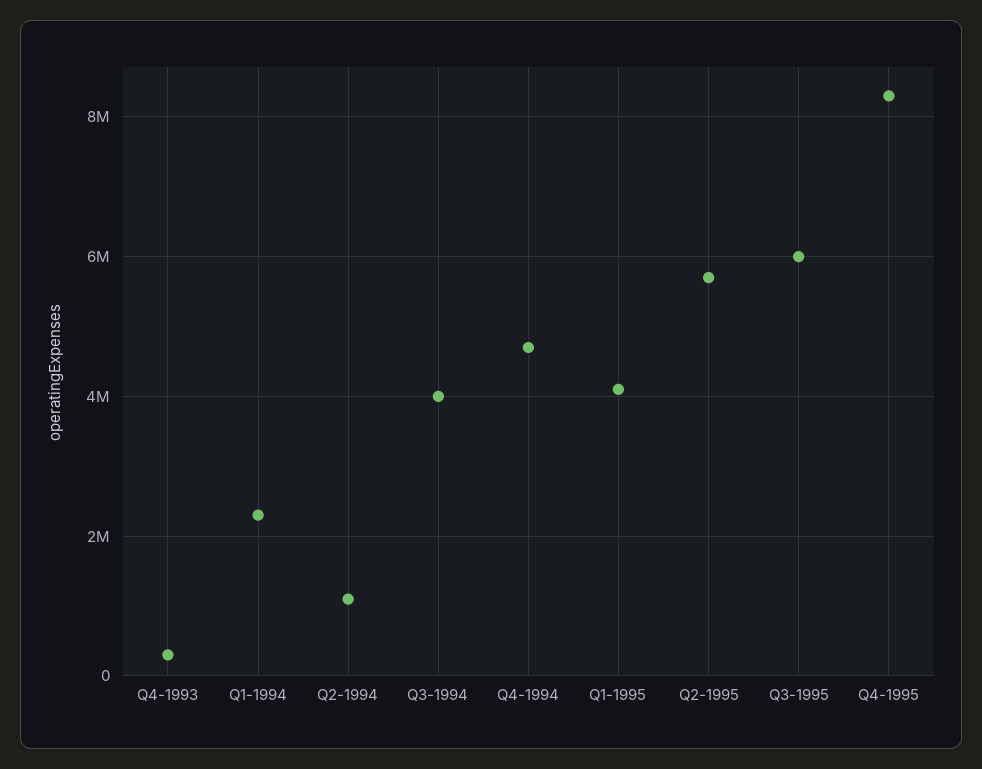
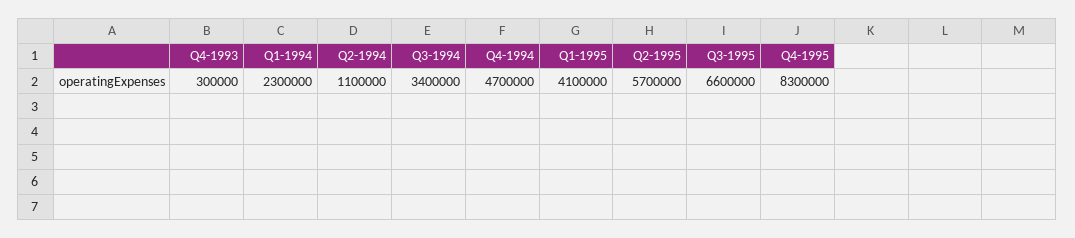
  {
    "Q4-1993": 300000,
    "Q1-1994": 2300000,
    "Q2-1994": 1100000,
-   "Q3-1994": 4000000,
+   "Q3-1994": 3400000,
    "Q4-1994": 4700000,
    "Q1-1995": 4100000,
    "Q2-1995": 5700000,
-   "Q3-1995": 6000000,
+   "Q3-1995": 6600000,
    "Q4-1995": 8300000
  }

